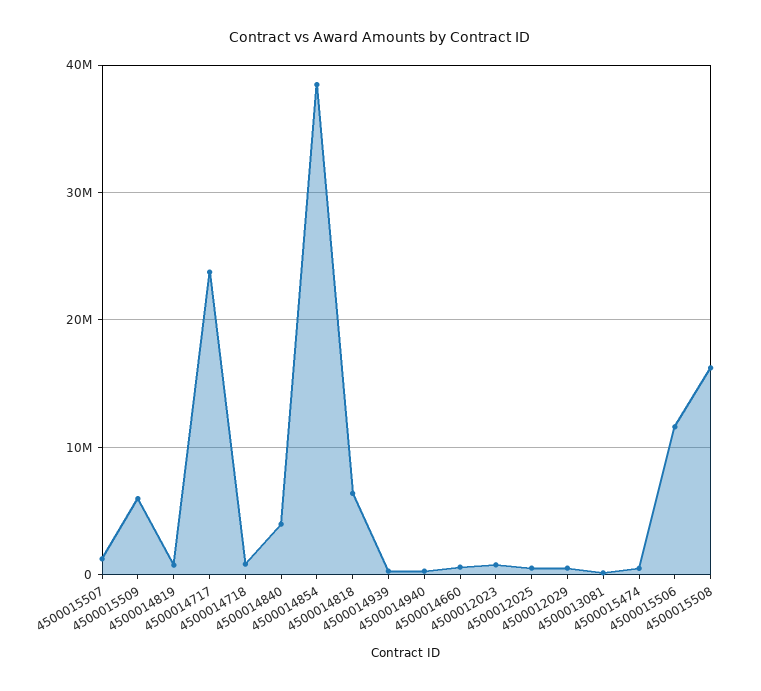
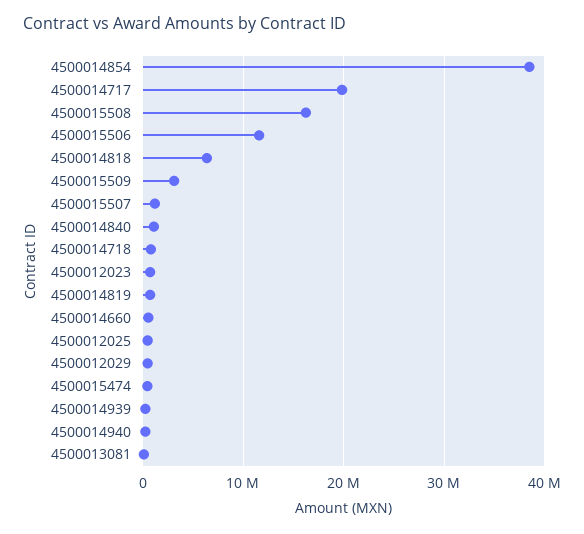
  {
    "4500015507": 1000000,
-   "4500015509": 6000000,
+   "4500015509": 3000000,
    "4500014819": 1000000,
-   "4500014717": 24000000,
+   "4500014717": 20000000,
    "4500014718": 1000000,
-   "4500014840": 4000000,
+   "4500014840": 1000000,
    "4500014854": 38000000,
    "4500014818": 6000000,
    "4500014939": 0,
    "4500014940": 0,
    "4500014660": 1000000,
    "4500012023": 1000000,
    "4500012025": 1000000,
    "4500012029": 1000000,
    "4500013081": 0,
    "4500015474": 0,
    "4500015506": 12000000,
    "4500015508": 16000000
  }

